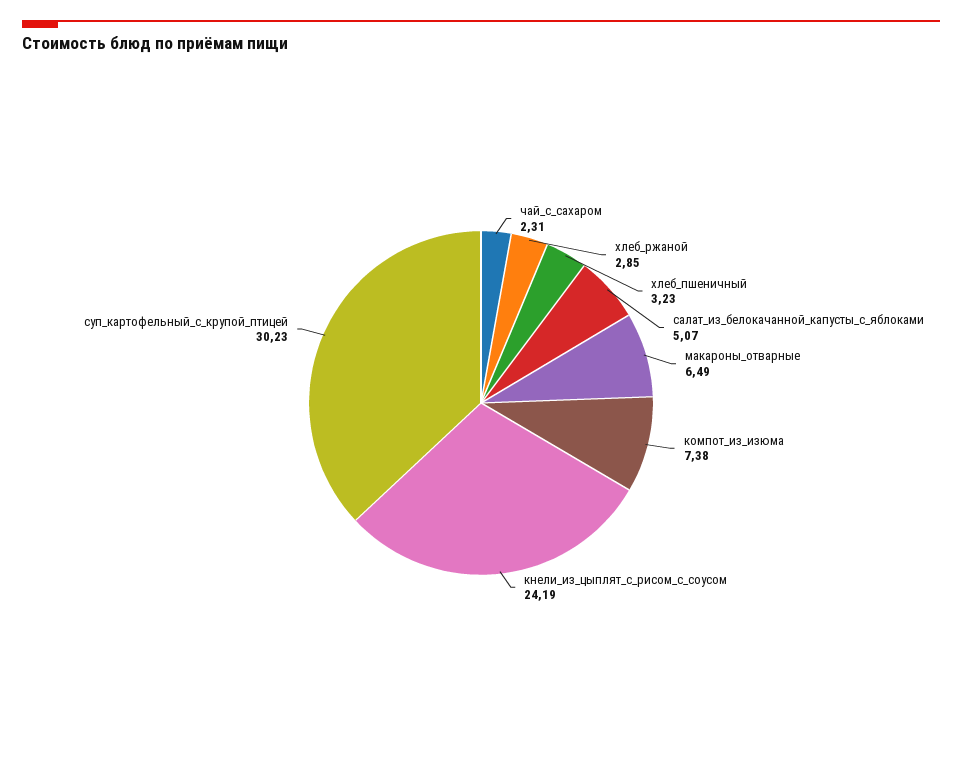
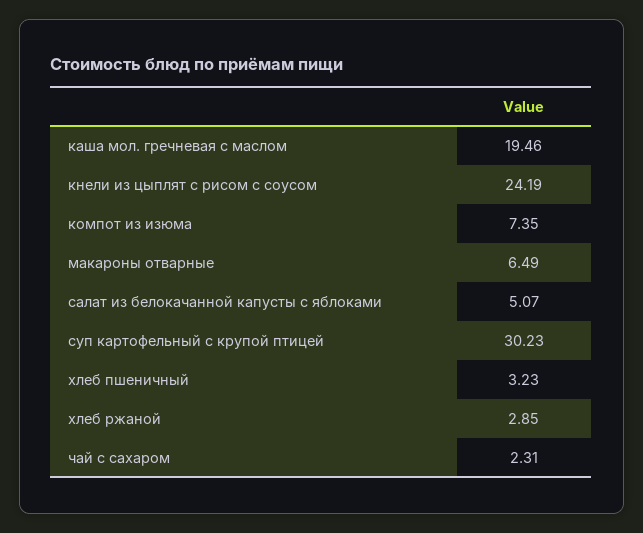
  {
    "чай_с_сахаром": 2.31,
    "хлеб_ржаной": 2.85,
    "хлеб_пшеничный": 3.23,
    "салат_из_белокачанной_капусты_с_яблоками": 5.07,
    "макароны_отварные": 6.49,
-   "компот_из_изюма": 7.38,
+   "компот_из_изюма": 7.35,
    "кнели_из_цыплят_с_рисом_с_соусом": 24.19,
-   "суп_картофельный_с_крупой_птицей": 30.23
+   "суп_картофельный_с_крупой_птицей": 30.23,
+   "каша мол. гречневая с маслом": 19.46
  }

